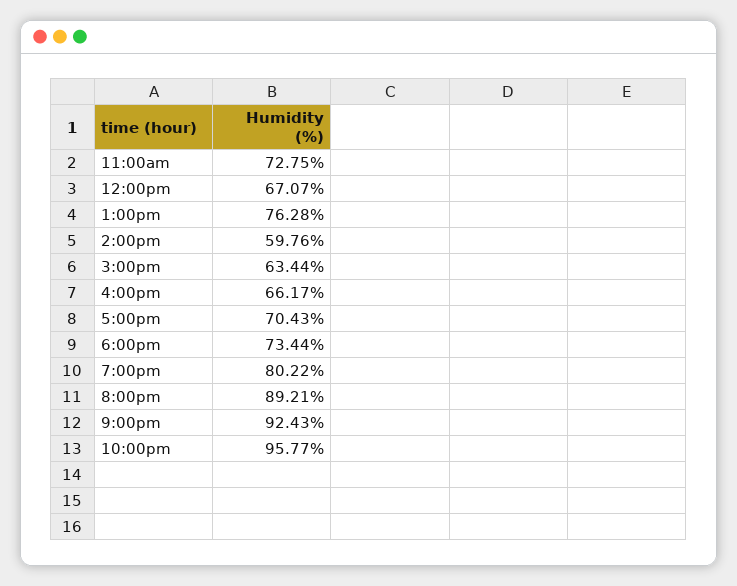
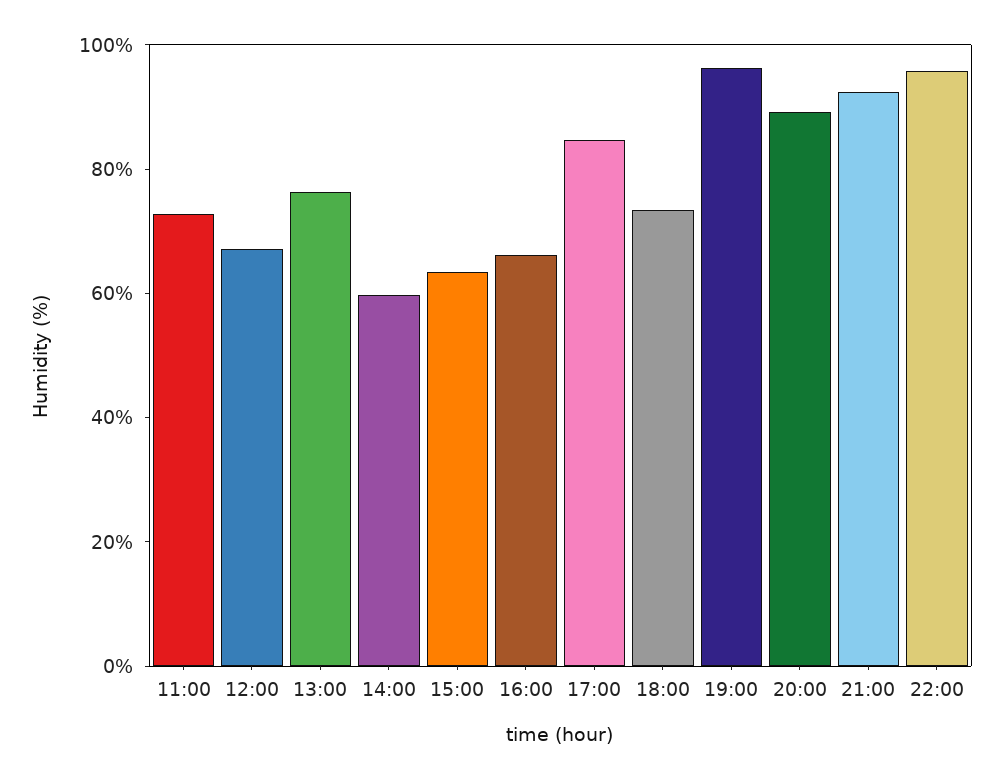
  {
    "11:00am": 72.75,
    "12:00pm": 67.07,
    "1:00pm": 76.28,
    "2:00pm": 59.76,
    "3:00pm": 63.44,
    "4:00pm": 66.17,
-   "5:00pm": 70.43,
+   "5:00pm": 85,
    "6:00pm": 73.44,
-   "7:00pm": 80.22,
+   "7:00pm": 95,
    "8:00pm": 89.21,
    "9:00pm": 92.43,
    "10:00pm": 95.77
  }

